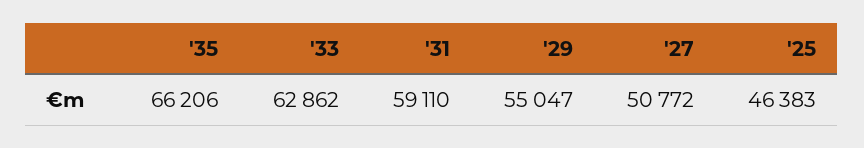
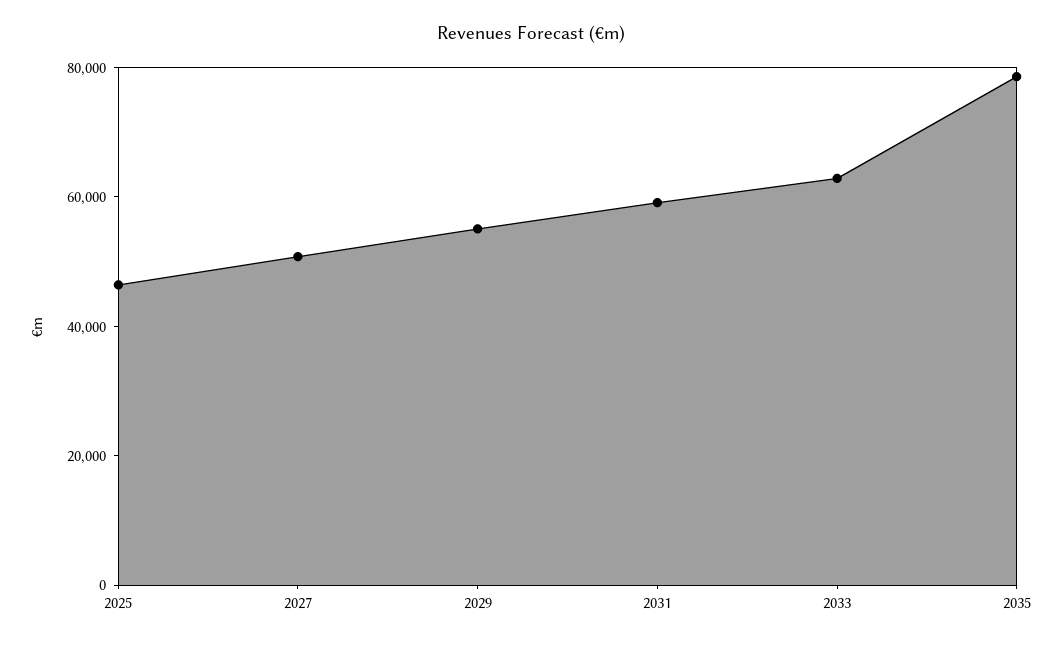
  {
-   "'35": 66206,
+   "'35": 80000,
    "'33": 62862,
    "'31": 59110,
    "'29": 55047,
    "'27": 50772,
    "'25": 46383
  }

